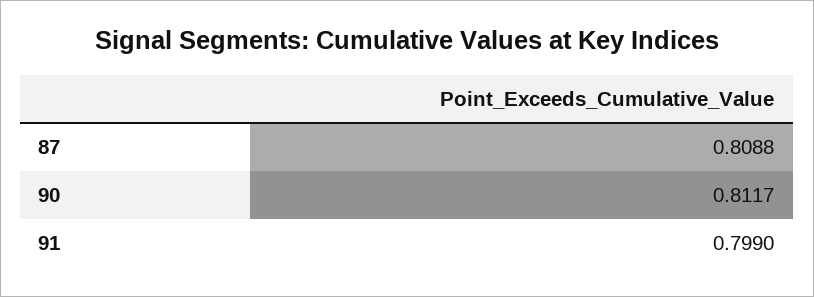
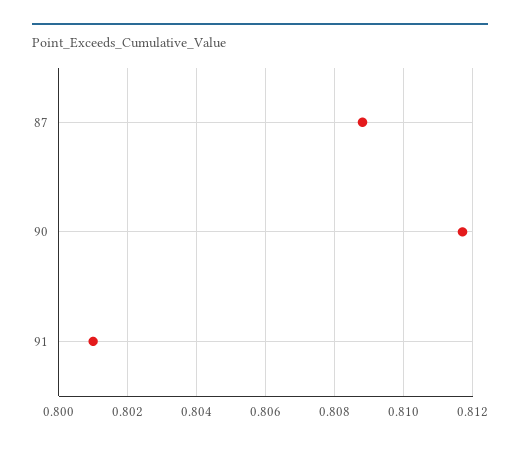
  {
    "87": 0.8088,
    "90": 0.8117,
-   "91": 0.799
+   "91": 0.801
  }

